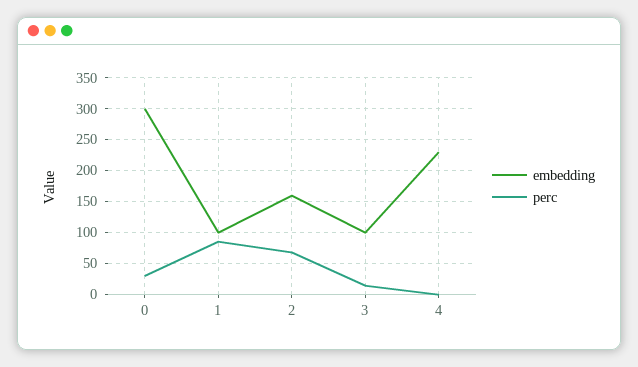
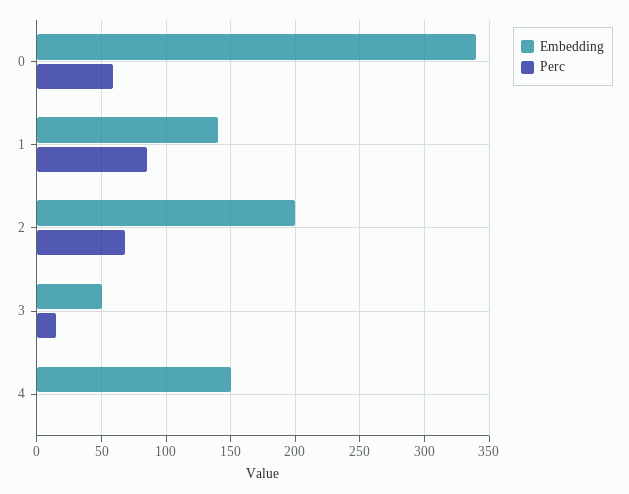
  {
    "embedding": {
-     "0": 300,
+     "0": 340,
-     "1": 100,
+     "1": 140,
-     "2": 160,
+     "2": 200,
-     "3": 100,
+     "3": 50,
-     "4": 230
+     "4": 150
    },
    "perc": {
-     "0": 30,
+     "0": 60,
      "1": 85,
      "2": 70,
      "3": 15,
      "4": 0
    }
  }

